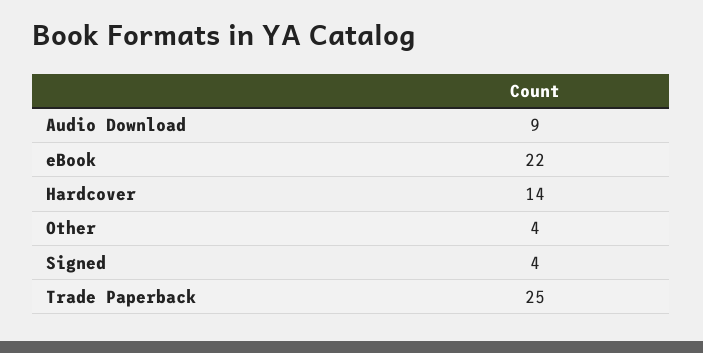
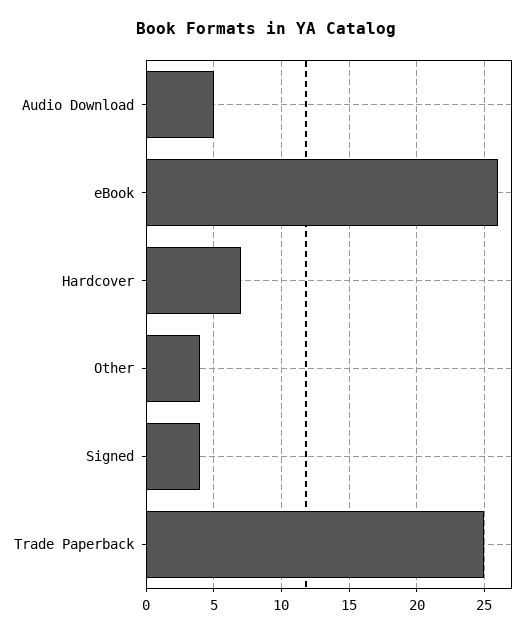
  {
-   "Audio Download": 9,
+   "Audio Download": 5,
-   "eBook": 22,
+   "eBook": 26,
-   "Hardcover": 14,
+   "Hardcover": 7,
    "Other": 4,
    "Signed": 4,
    "Trade Paperback": 25
  }

